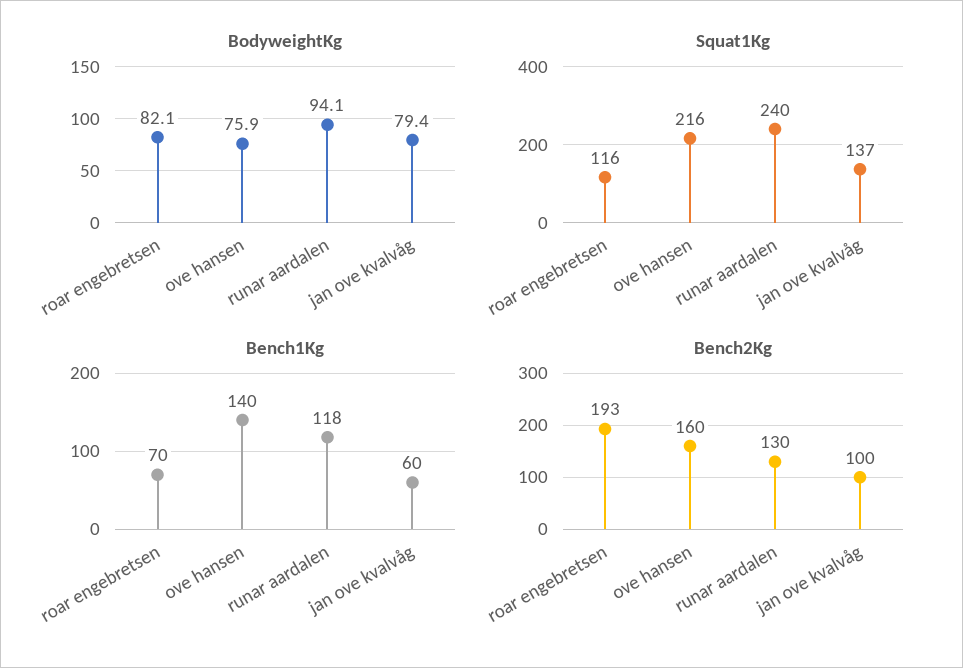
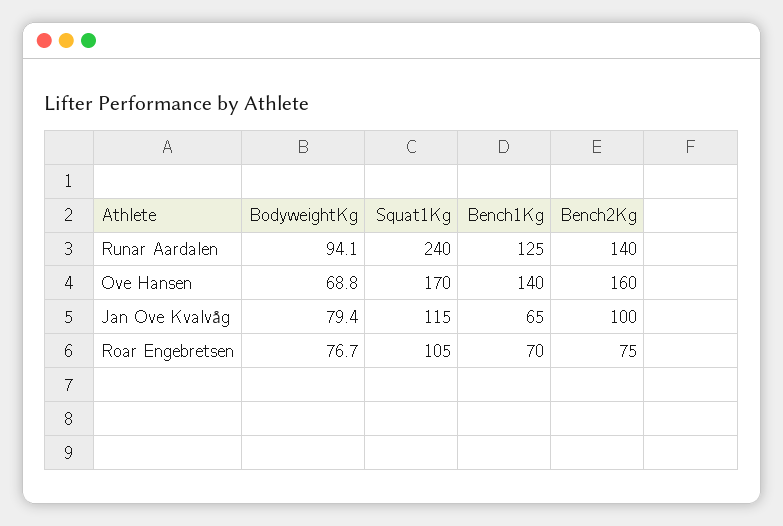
  {
    "BodyweightKg": {
-     "roar engebretsen": 82.1,
+     "roar engebretsen": 76.7,
-     "ove hansen": 75.9,
+     "ove hansen": 68.8,
      "runar aardalen": 94.1,
      "jan ove kvalvåg": 79.4
    },
    "Squat1Kg": {
-     "roar engebretsen": 116,
+     "roar engebretsen": 105,
-     "ove hansen": 216,
+     "ove hansen": 170,
      "runar aardalen": 240,
-     "jan ove kvalvåg": 137
+     "jan ove kvalvåg": 115
    },
    "Bench1Kg": {
      "roar engebretsen": 70,
      "ove hansen": 140,
-     "runar aardalen": 118,
+     "runar aardalen": 125,
-     "jan ove kvalvåg": 60
+     "jan ove kvalvåg": 65
    },
    "Bench2Kg": {
-     "roar engebretsen": 193,
+     "roar engebretsen": 75,
      "ove hansen": 160,
-     "runar aardalen": 130,
+     "runar aardalen": 140,
      "jan ove kvalvåg": 100
    }
  }

